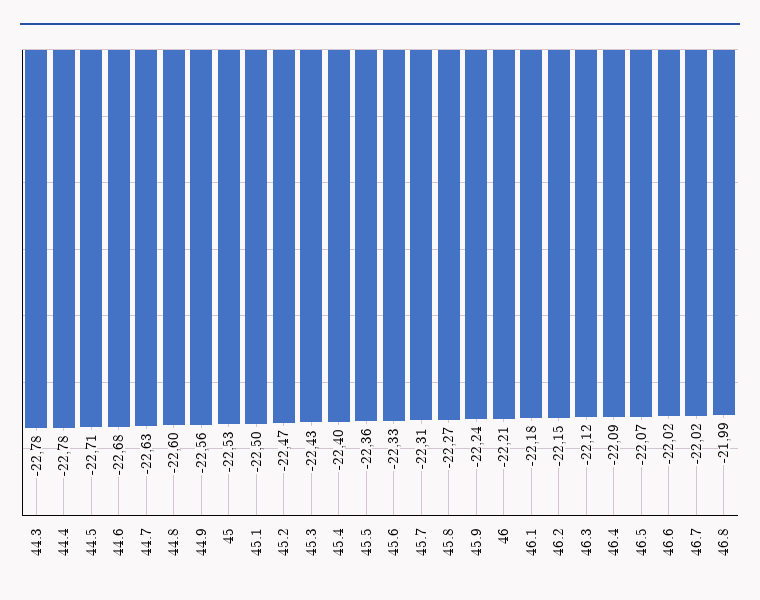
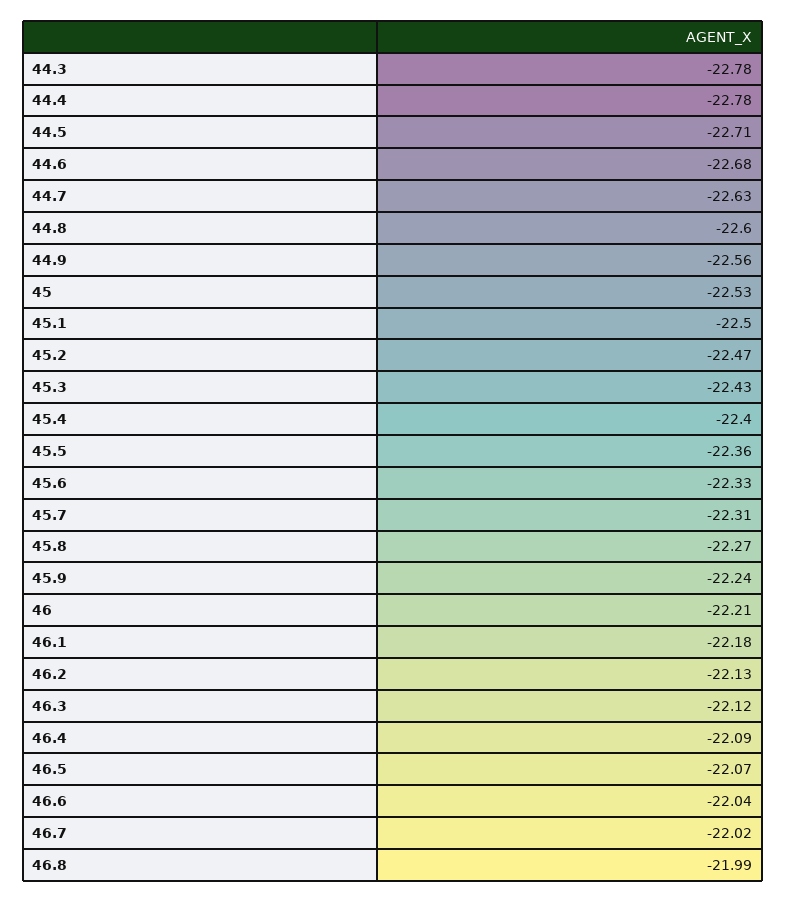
  {
    "44.3": -22.78,
    "44.4": -22.78,
    "44.5": -22.71,
    "44.6": -22.68,
    "44.7": -22.63,
    "44.8": -22.6,
    "44.9": -22.56,
    "45": -22.53,
    "45.1": -22.5,
    "45.2": -22.47,
    "45.3": -22.43,
    "45.4": -22.4,
    "45.5": -22.36,
    "45.6": -22.33,
    "45.7": -22.31,
    "45.8": -22.27,
    "45.9": -22.24,
    "46": -22.21,
    "46.1": -22.18,
-   "46.2": -22.15,
+   "46.2": -22.13,
    "46.3": -22.12,
    "46.4": -22.09,
    "46.5": -22.07,
-   "46.6": -22.02,
+   "46.6": -22.04,
    "46.7": -22.02,
    "46.8": -21.99
  }

